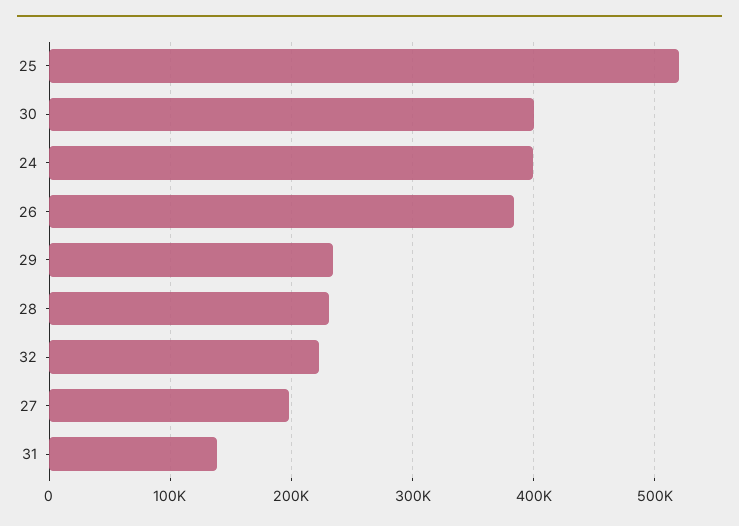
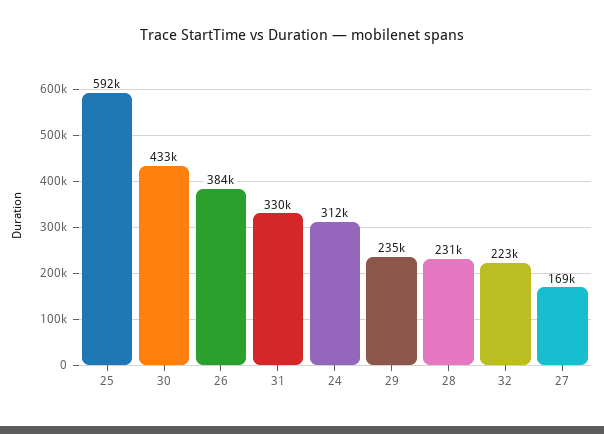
  {
-   "25": 520000,
+   "25": 592000,
-   "30": 400000,
+   "30": 433000,
-   "24": 400000,
+   "24": 312000,
    "26": 384000,
    "29": 235000,
    "28": 231000,
    "32": 223000,
-   "27": 200000,
+   "27": 169000,
-   "31": 140000
+   "31": 330000
  }

